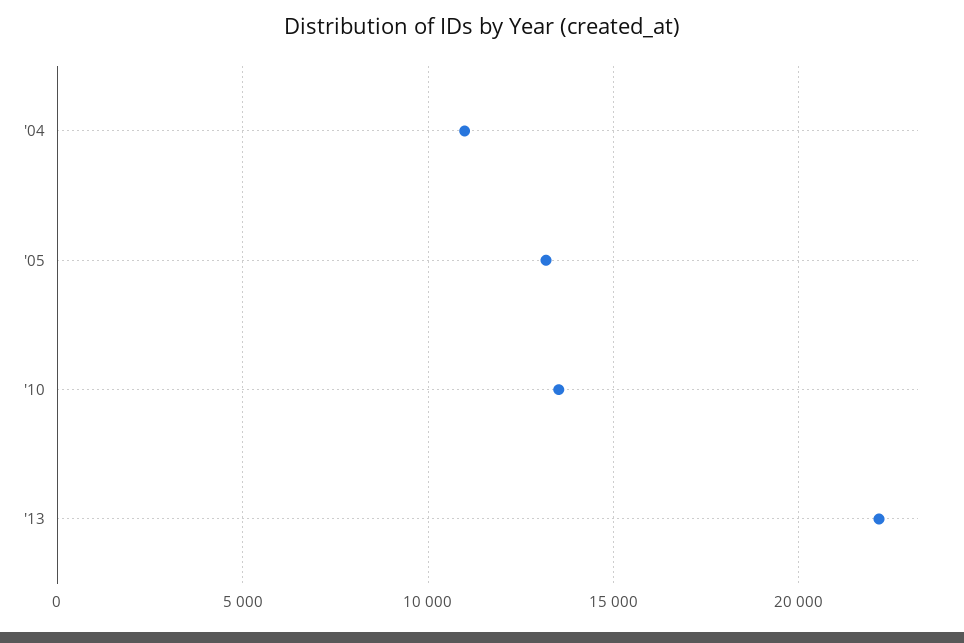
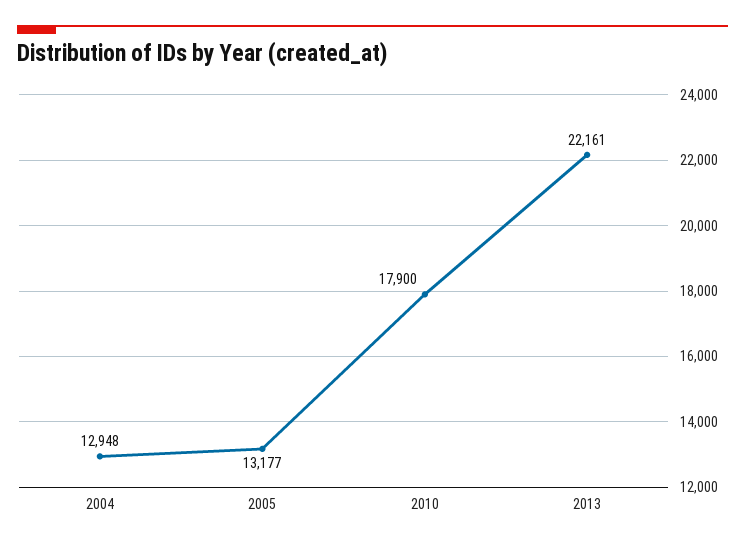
  {
-   "'04": 11000,
+   "'04": 12948,
    "'05": 13177,
-   "'10": 13500,
+   "'10": 17900,
    "'13": 22161
  }

